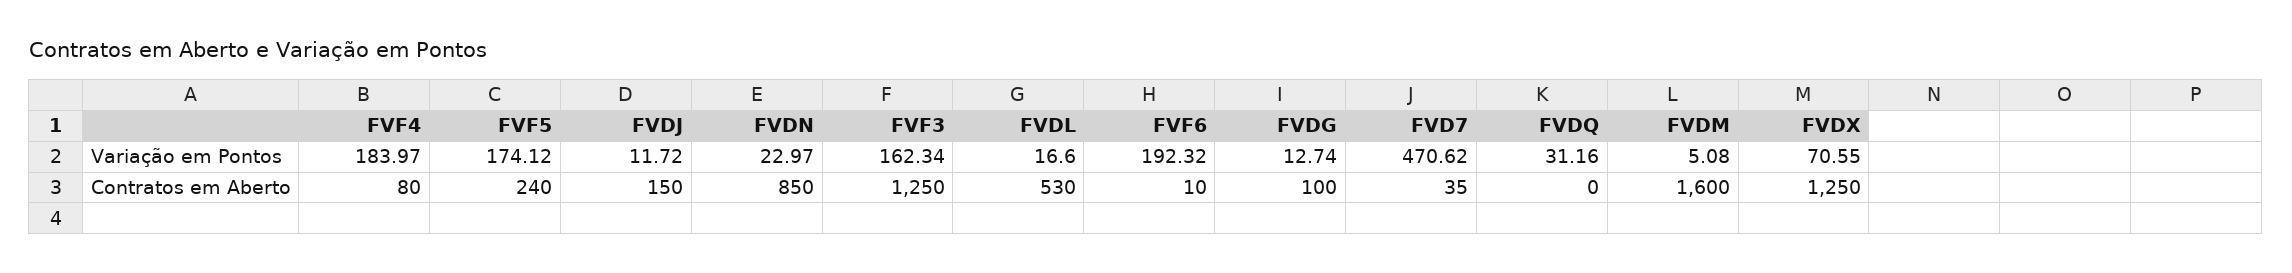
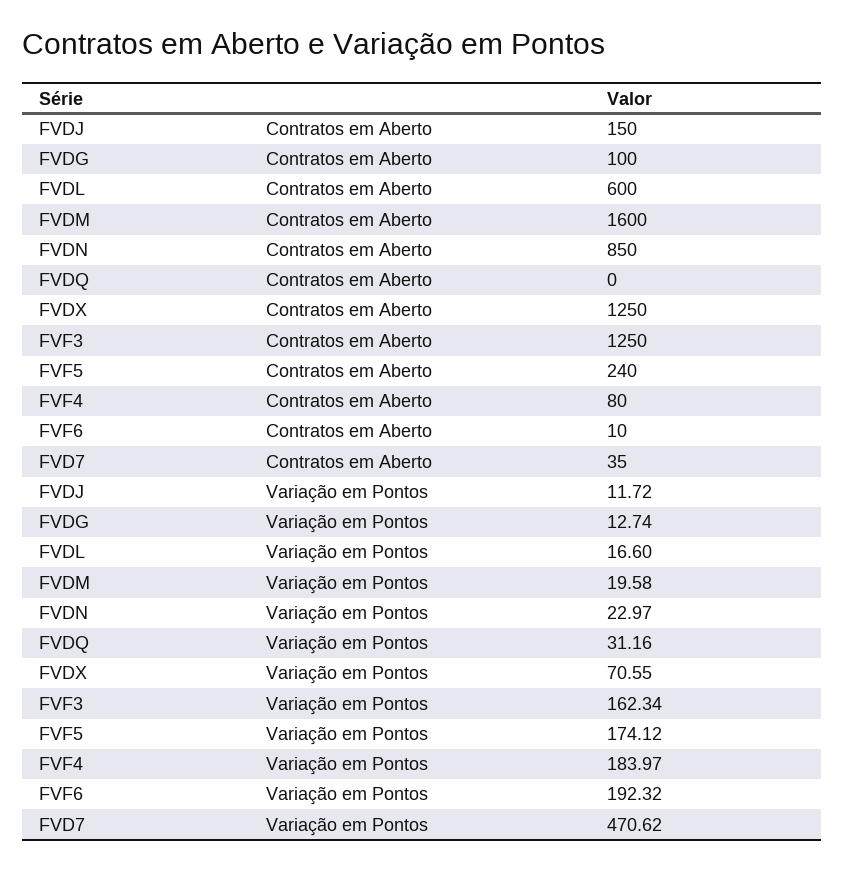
  {
    "FVF4": {
      "Variação em Pontos": 183.97,
      "Contratos em Aberto": 80
    },
    "FVF5": {
      "Variação em Pontos": 174.12,
      "Contratos em Aberto": 240
    },
    "FVDJ": {
      "Variação em Pontos": 11.72,
      "Contratos em Aberto": 150
    },
    "FVDN": {
      "Variação em Pontos": 22.97,
      "Contratos em Aberto": 850
    },
    "FVF3": {
      "Variação em Pontos": 162.34,
      "Contratos em Aberto": 1250
    },
    "FVDL": {
      "Variação em Pontos": 16.6,
-     "Contratos em Aberto": 530
+     "Contratos em Aberto": 600
    },
    "FVF6": {
      "Variação em Pontos": 192.32,
      "Contratos em Aberto": 10
    },
    "FVDG": {
      "Variação em Pontos": 12.74,
      "Contratos em Aberto": 100
    },
    "FVD7": {
      "Variação em Pontos": 470.62,
      "Contratos em Aberto": 35
    },
    "FVDQ": {
      "Variação em Pontos": 31.16,
      "Contratos em Aberto": 0
    },
    "FVDM": {
-     "Variação em Pontos": 5.08,
+     "Variação em Pontos": 19.58,
      "Contratos em Aberto": 1600
    },
    "FVDX": {
      "Variação em Pontos": 70.55,
      "Contratos em Aberto": 1250
    }
  }

